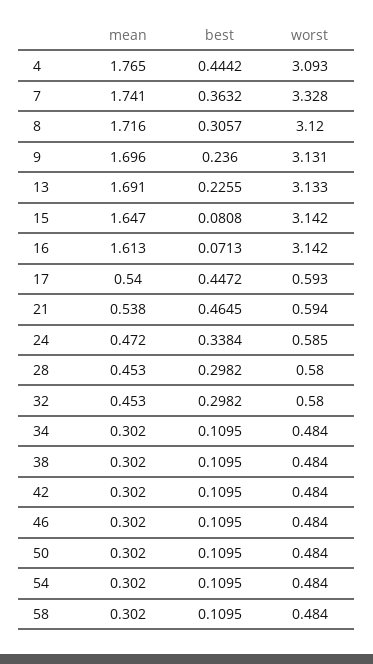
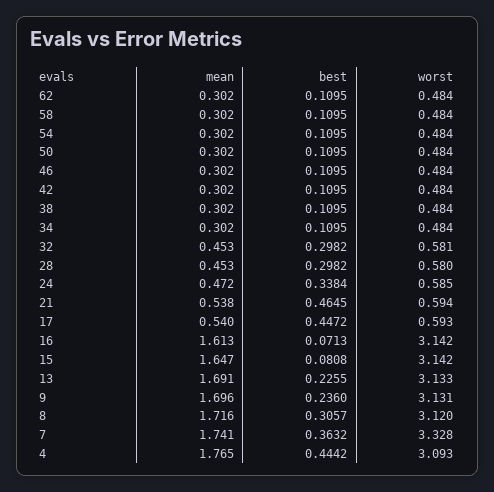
  {
    "mean": {
      "4": 1.765,
      "7": 1.741,
      "8": 1.716,
      "9": 1.696,
      "13": 1.691,
      "15": 1.647,
      "16": 1.613,
      "17": 0.54,
      "21": 0.538,
      "24": 0.472,
      "28": 0.453,
      "32": 0.453,
      "34": 0.302,
      "38": 0.302,
      "42": 0.302,
      "46": 0.302,
      "50": 0.302,
      "54": 0.302,
-     "58": 0.302
+     "58": 0.302,
+     "62": 0.302
    },
    "best": {
      "4": 0.4442,
      "7": 0.3632,
      "8": 0.3057,
      "9": 0.236,
      "13": 0.2255,
      "15": 0.0808,
      "16": 0.0713,
      "17": 0.4472,
      "21": 0.4645,
      "24": 0.3384,
      "28": 0.2982,
      "32": 0.2982,
      "34": 0.1095,
      "38": 0.1095,
      "42": 0.1095,
      "46": 0.1095,
      "50": 0.1095,
      "54": 0.1095,
-     "58": 0.1095
+     "58": 0.1095,
+     "62": 0.1095
    },
    "worst": {
      "4": 3.093,
      "7": 3.328,
      "8": 3.12,
      "9": 3.131,
      "13": 3.133,
      "15": 3.142,
      "16": 3.142,
      "17": 0.593,
      "21": 0.594,
      "24": 0.585,
      "28": 0.58,
-     "32": 0.58,
+     "32": 0.581,
      "34": 0.484,
      "38": 0.484,
      "42": 0.484,
      "46": 0.484,
      "50": 0.484,
      "54": 0.484,
-     "58": 0.484
+     "58": 0.484,
+     "62": 0.484
    }
  }

